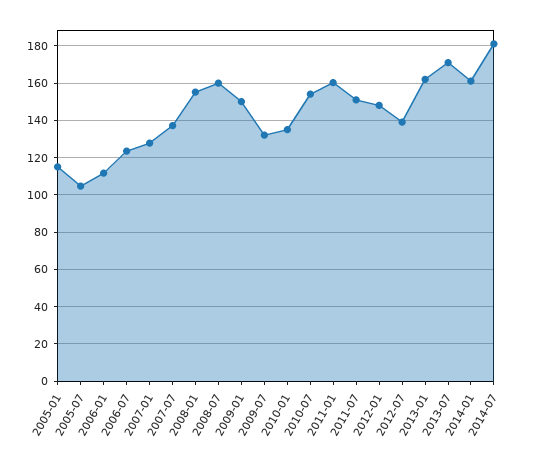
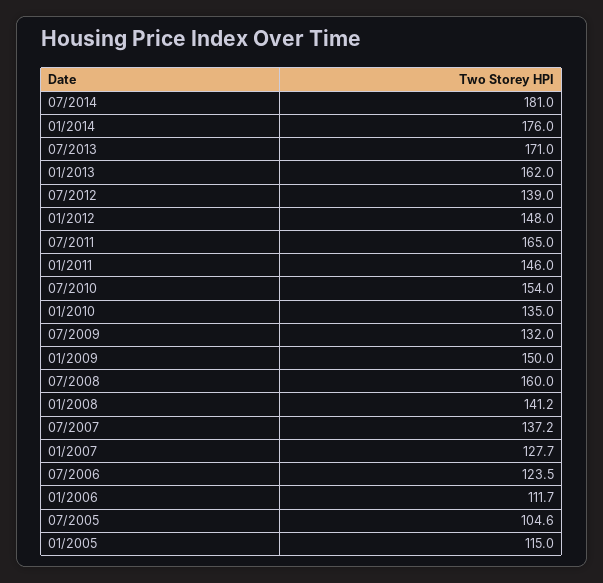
  {
    "2005-01": 115,
    "2005-07": 104.6,
    "2006-01": 111.7,
    "2006-07": 123.5,
    "2007-01": 127.7,
    "2007-07": 137.2,
-   "2008-01": 155,
+   "2008-01": 141.2,
    "2008-07": 160,
    "2009-01": 150,
    "2009-07": 132,
    "2010-01": 135,
    "2010-07": 154,
-   "2011-01": 160,
+   "2011-01": 146,
-   "2011-07": 150,
+   "2011-07": 165,
    "2012-01": 148,
    "2012-07": 139,
    "2013-01": 162,
    "2013-07": 171,
-   "2014-01": 160,
+   "2014-01": 176,
    "2014-07": 181
  }

